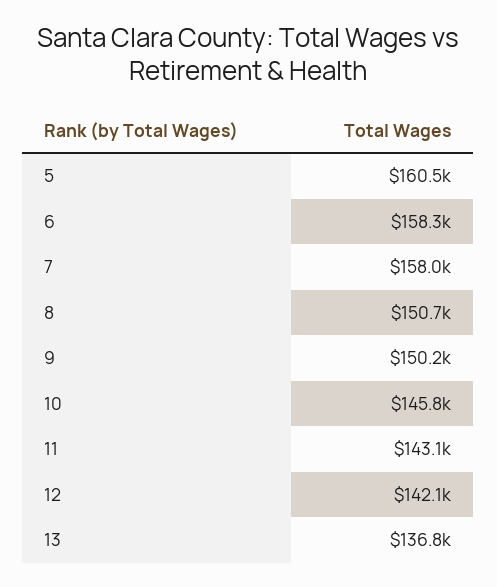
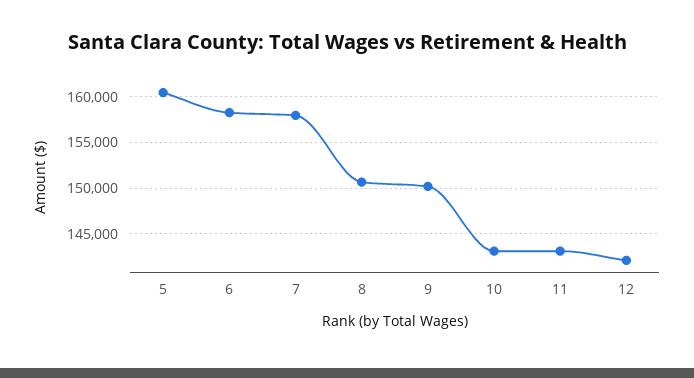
  {
    "5": 160500,
    "6": 158300,
    "7": 158000,
    "8": 150700,
    "9": 150200,
-   "10": 145800,
+   "10": 143000,
    "11": 143100,
-   "12": 142100,
+   "12": 142100
-   "13": 136800
  }

